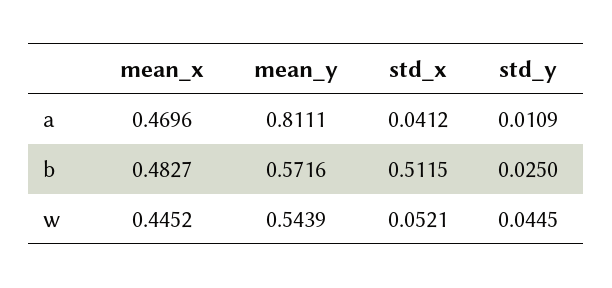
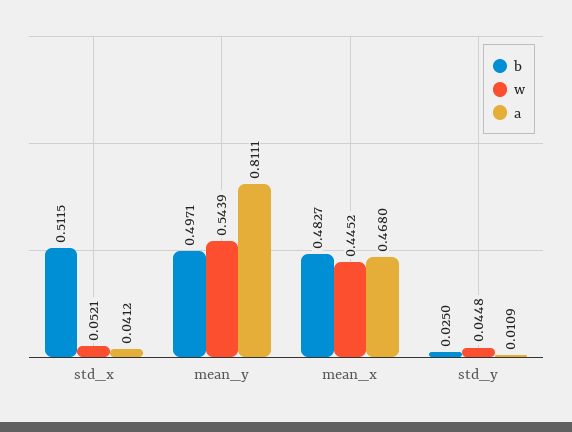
  {
    "a": {
-     "mean_x": 0.4696,
+     "mean_x": 0.468,
      "mean_y": 0.8111,
      "std_x": 0.0412,
      "std_y": 0.0109
    },
    "b": {
      "mean_x": 0.4827,
-     "mean_y": 0.5716,
+     "mean_y": 0.4971,
      "std_x": 0.5115,
      "std_y": 0.025
    },
    "w": {
      "mean_x": 0.4452,
      "mean_y": 0.5439,
      "std_x": 0.0521,
-     "std_y": 0.0445
+     "std_y": 0.0448
    }
  }

